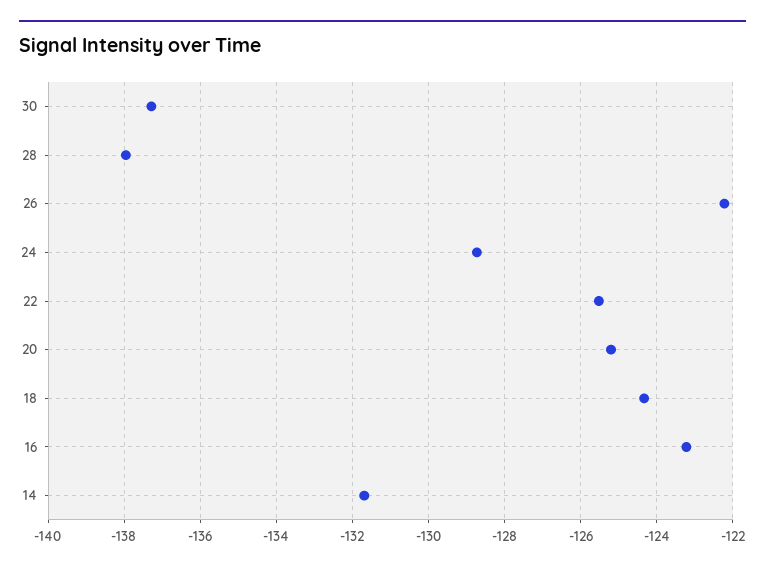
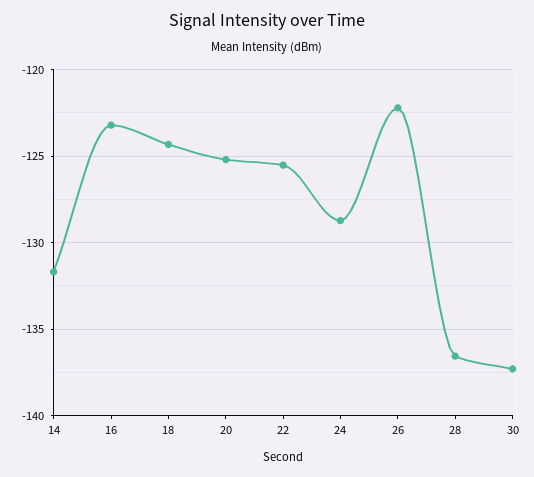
  {
    "30": -137.2,
-   "28": -138,
+   "28": -136.5,
    "26": -122.2,
    "24": -128.8,
    "22": -125.6,
    "20": -125.2,
    "18": -124.4,
    "16": -123.2,
    "14": -131.6
  }

